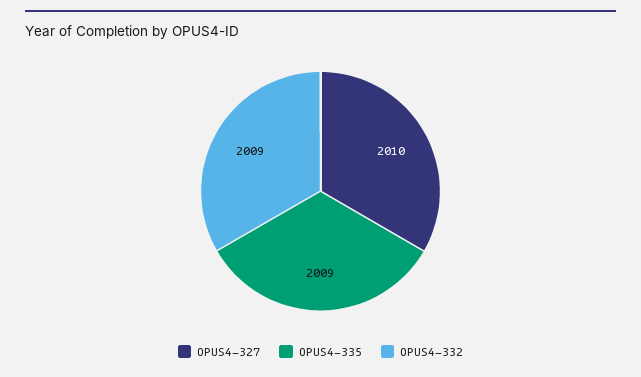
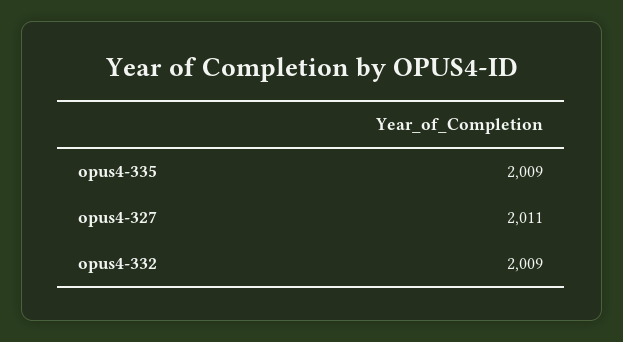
  {
-   "OPUS4-327": 2010,
+   "OPUS4-327": 2011,
    "OPUS4-335": 2009,
    "OPUS4-332": 2009
  }

